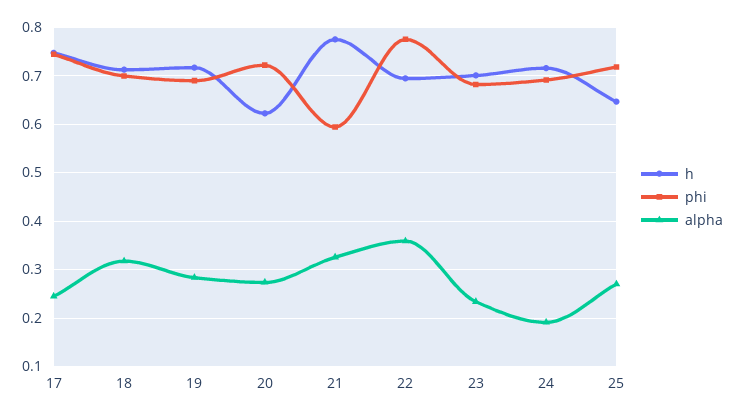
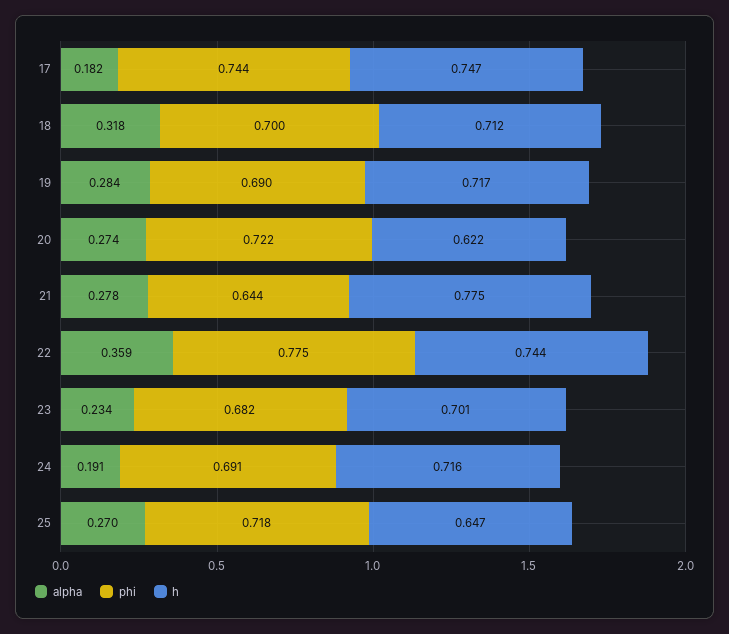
  {
    "h": {
      "17": 0.747,
      "18": 0.712,
      "19": 0.717,
      "20": 0.622,
      "21": 0.775,
-     "22": 0.7,
+     "22": 0.744,
      "23": 0.701,
      "24": 0.716,
      "25": 0.647
    },
    "phi": {
      "17": 0.744,
      "18": 0.7,
      "19": 0.69,
      "20": 0.722,
-     "21": 0.6,
+     "21": 0.644,
      "22": 0.775,
      "23": 0.682,
      "24": 0.691,
      "25": 0.718
    },
    "alpha": {
-     "17": 0.24,
+     "17": 0.182,
      "18": 0.318,
      "19": 0.284,
      "20": 0.274,
-     "21": 0.32,
+     "21": 0.278,
      "22": 0.359,
      "23": 0.234,
      "24": 0.191,
      "25": 0.27
    }
  }

